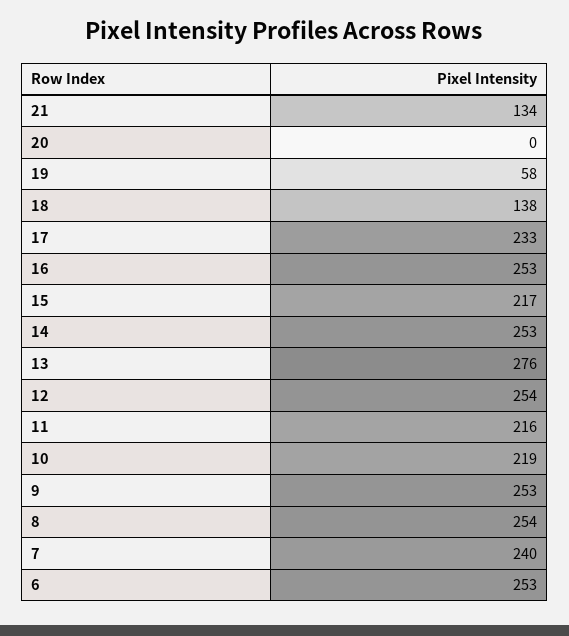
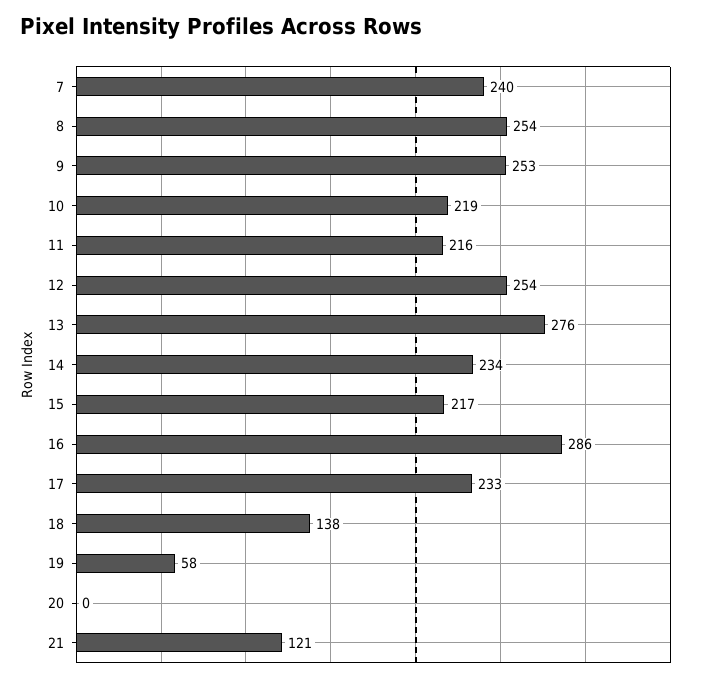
  {
-   "21": 134,
+   "21": 121,
    "20": 0,
    "19": 58,
    "18": 138,
    "17": 233,
-   "16": 253,
+   "16": 286,
    "15": 217,
-   "14": 253,
+   "14": 234,
    "13": 276,
    "12": 254,
    "11": 216,
    "10": 219,
    "9": 253,
    "8": 254,
-   "7": 240,
+   "7": 240
-   "6": 253
  }

